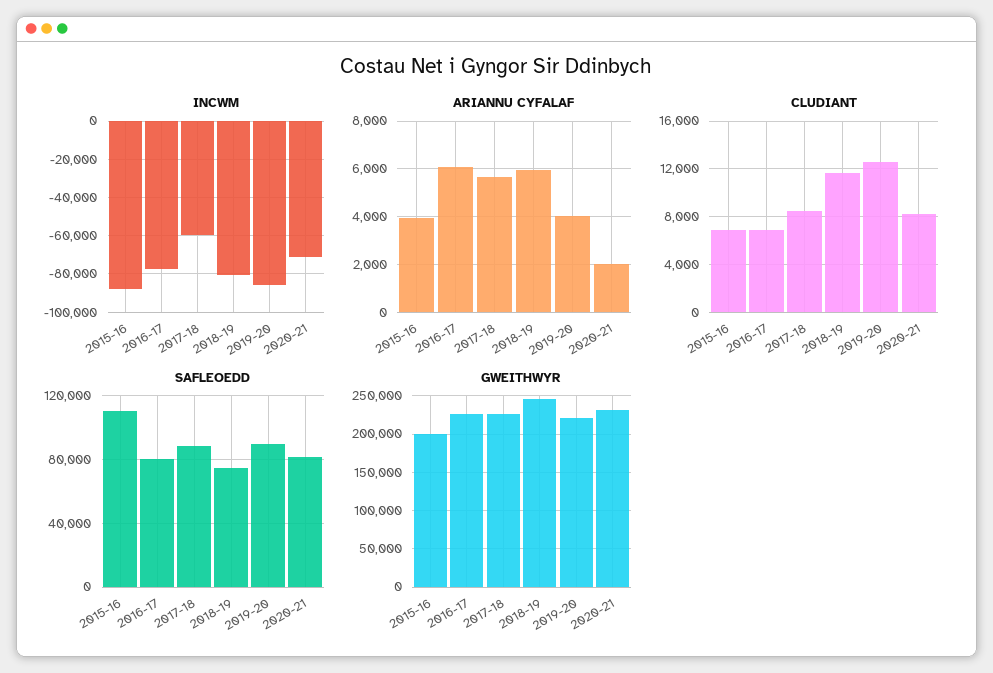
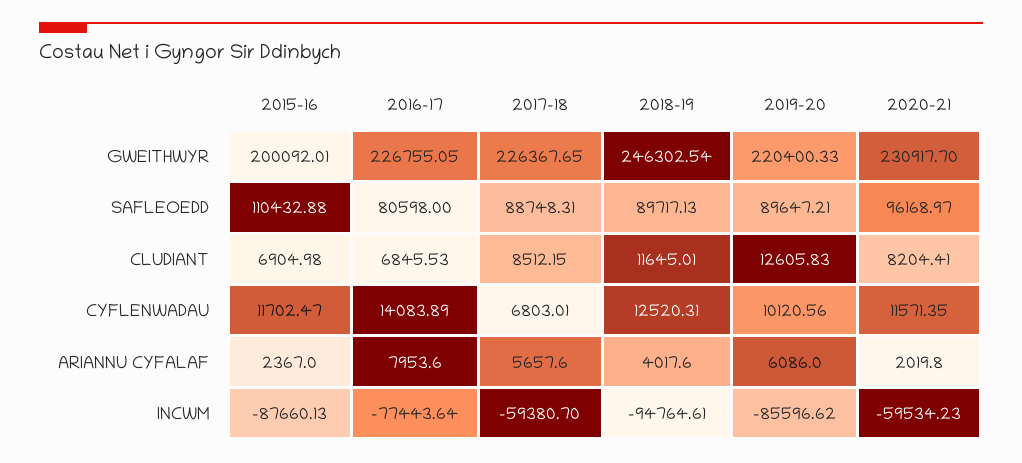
  {
    "INCWM": {
      "2015-16": -87660.13,
      "2016-17": -77443.64,
      "2017-18": -59380.7,
-     "2018-19": -80000,
+     "2018-19": -94764.61,
      "2019-20": -85596.62,
-     "2020-21": -70000
+     "2020-21": -59534.23
    },
    "ARIANNU CYFALAF": {
-     "2015-16": 4000,
+     "2015-16": 2367,
-     "2016-17": 6000,
+     "2016-17": 7953.6,
      "2017-18": 5657.6,
-     "2018-19": 6000,
+     "2018-19": 4017.6,
-     "2019-20": 4000,
+     "2019-20": 6086,
      "2020-21": 2019.8
    },
    "CLUDIANT": {
      "2015-16": 6904.98,
      "2016-17": 6845.53,
      "2017-18": 8512.15,
      "2018-19": 11645.01,
      "2019-20": 12605.83,
      "2020-21": 8204.41
    },
    "SAFLEOEDD": {
      "2015-16": 110432.88,
      "2016-17": 80598,
      "2017-18": 88748.31,
-     "2018-19": 75000,
+     "2018-19": 89717.13,
      "2019-20": 89647.21,
-     "2020-21": 80000
+     "2020-21": 96168.97
    },
    "GWEITHWYR": {
      "2015-16": 200092.01,
      "2016-17": 226755.05,
      "2017-18": 226367.65,
      "2018-19": 246302.54,
      "2019-20": 220400.33,
      "2020-21": 230917.7
-   }
+   },
+   "CYFLENWADAU": {
+     "2015-16": 11702.47,
+     "2016-17": 14083.89,
+     "2017-18": 6803.01,
+     "2018-19": 12520.31,
+     "2019-20": 10120.56,
+     "2020-21": 11571.35
+   }
  }

